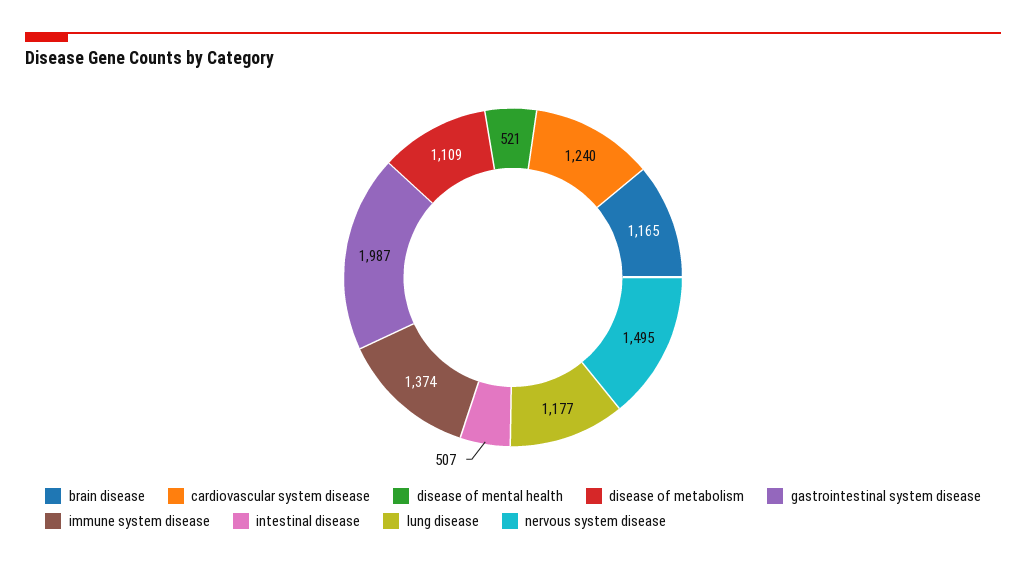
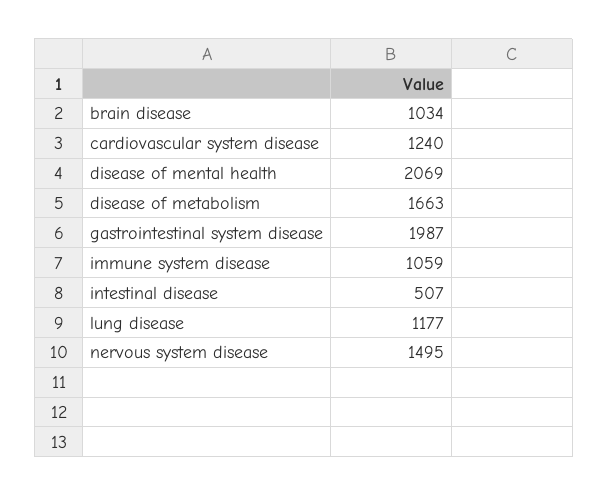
  {
-   "brain disease": 1165,
+   "brain disease": 1034,
    "cardiovascular system disease": 1240,
-   "disease of mental health": 521,
+   "disease of mental health": 2069,
-   "disease of metabolism": 1109,
+   "disease of metabolism": 1663,
    "gastrointestinal system disease": 1987,
-   "immune system disease": 1374,
+   "immune system disease": 1059,
    "intestinal disease": 507,
    "lung disease": 1177,
    "nervous system disease": 1495
  }

